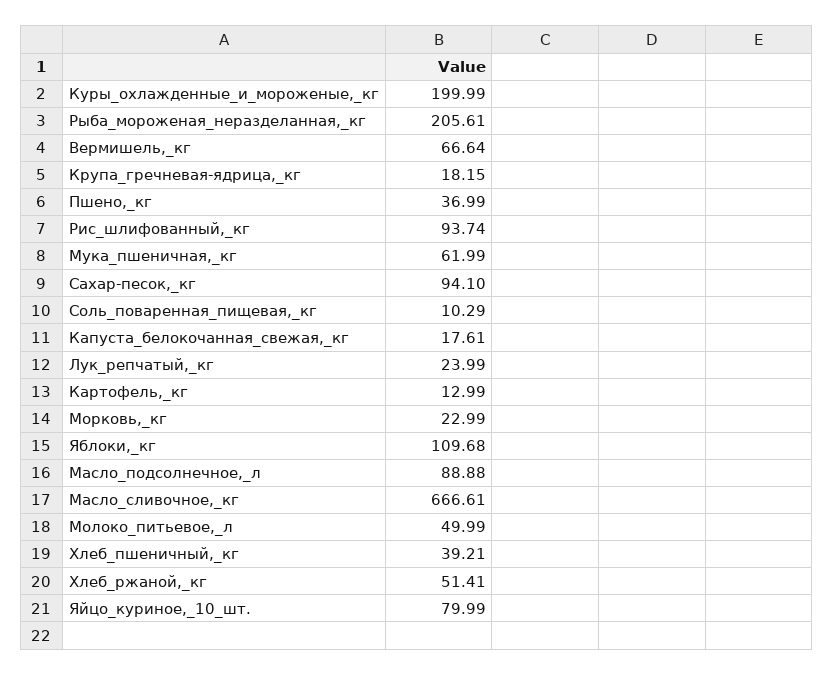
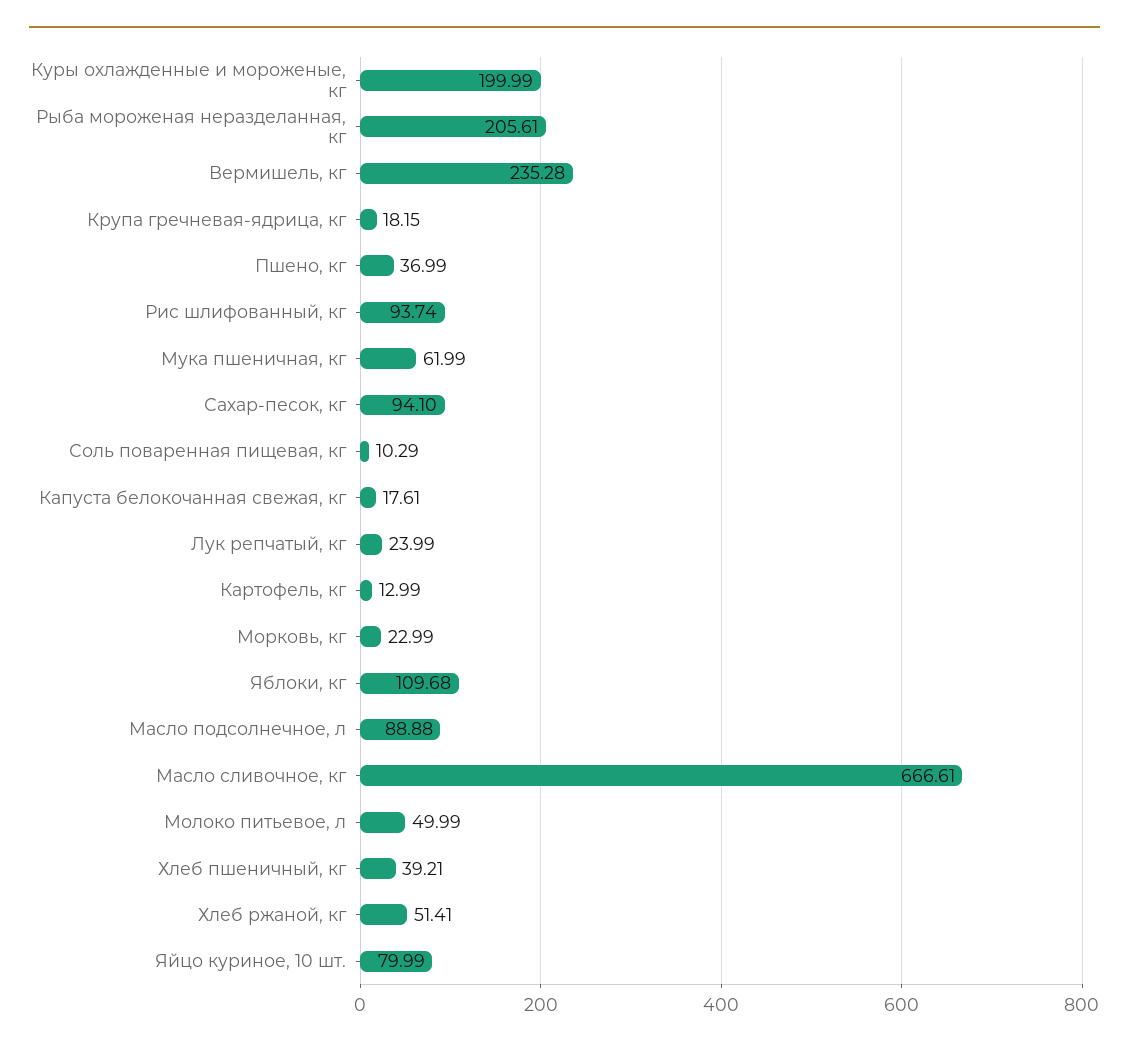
  {
    "Куры_охлажденные_и_мороженые,_кг": 199.99,
    "Рыба_мороженая_неразделанная,_кг": 205.61,
-   "Вермишель,_кг": 66.64,
+   "Вермишель,_кг": 235.28,
    "Крупа_гречневая-ядрица,_кг": 18.15,
    "Пшено,_кг": 36.99,
    "Рис_шлифованный,_кг": 93.74,
    "Мука_пшеничная,_кг": 61.99,
    "Сахар-песок,_кг": 94.1,
    "Соль_поваренная_пищевая,_кг": 10.29,
    "Капуста_белокочанная_свежая,_кг": 17.61,
    "Лук_репчатый,_кг": 23.99,
    "Картофель,_кг": 12.99,
    "Морковь,_кг": 22.99,
    "Яблоки,_кг": 109.68,
    "Масло_подсолнечное,_л": 88.88,
    "Масло_сливочное,_кг": 666.61,
    "Молоко_питьевое,_л": 49.99,
    "Хлеб_пшеничный,_кг": 39.21,
    "Хлеб_ржаной,_кг": 51.41,
    "Яйцо_куриное,_10_шт.": 79.99
  }

